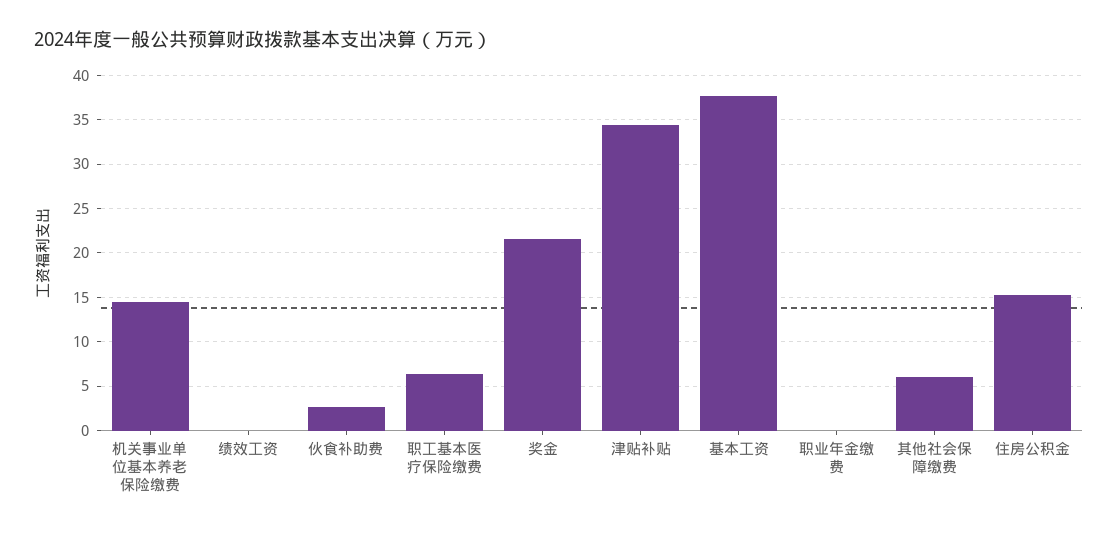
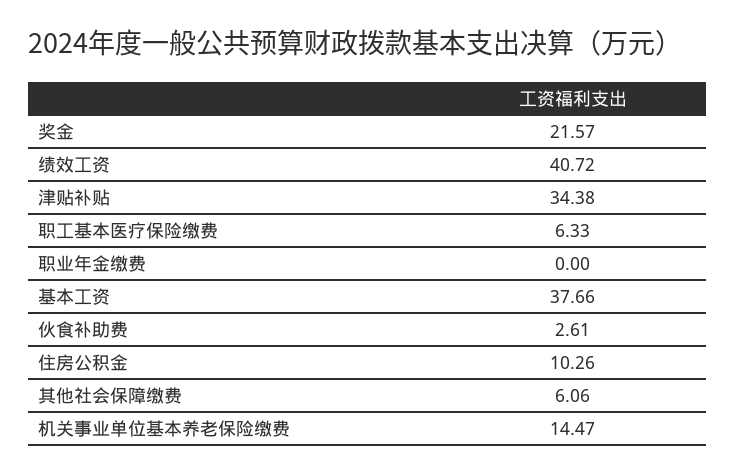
  {
    "机关事业单位基本养老保险缴费": 14.47,
-   "绩效工资": 0,
+   "绩效工资": 40.72,
    "伙食补助费": 2.61,
    "职工基本医疗保险缴费": 6.33,
    "奖金": 21.57,
    "津贴补贴": 34.38,
    "基本工资": 37.66,
    "职业年金缴费": 0,
    "其他社会保障缴费": 6.06,
-   "住房公积金": 15
+   "住房公积金": 10.26
  }

